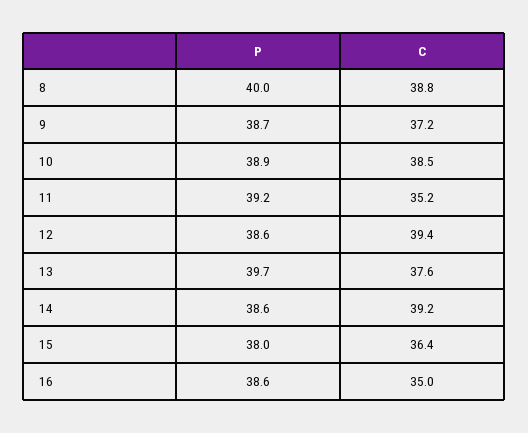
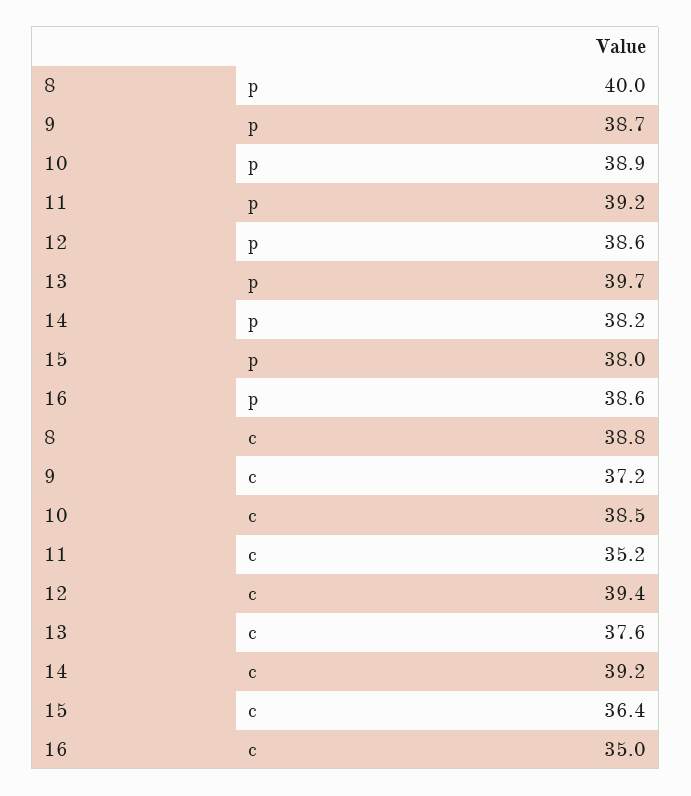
  {
    "P": {
      "8": 40,
      "9": 38.7,
      "10": 38.9,
      "11": 39.2,
      "12": 38.6,
      "13": 39.7,
-     "14": 38.6,
+     "14": 38.2,
      "15": 38,
      "16": 38.6
    },
    "C": {
      "8": 38.8,
      "9": 37.2,
      "10": 38.5,
      "11": 35.2,
      "12": 39.4,
      "13": 37.6,
      "14": 39.2,
      "15": 36.4,
      "16": 35
    }
  }

